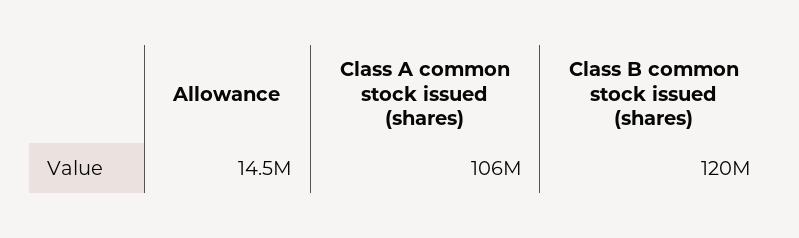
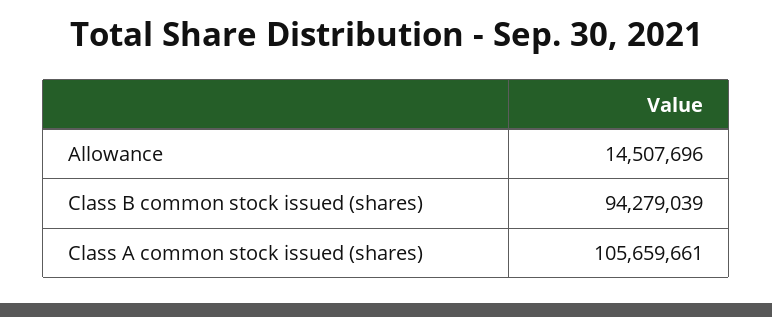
  {
    "Allowance": 14507696,
    "Class A common stock issued (shares)": 105659661,
-   "Class B common stock issued (shares)": 120000000
+   "Class B common stock issued (shares)": 94279039
  }

